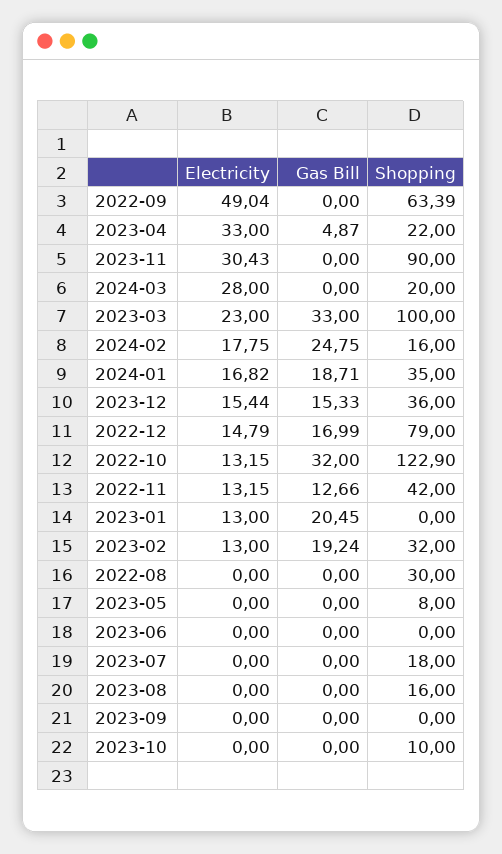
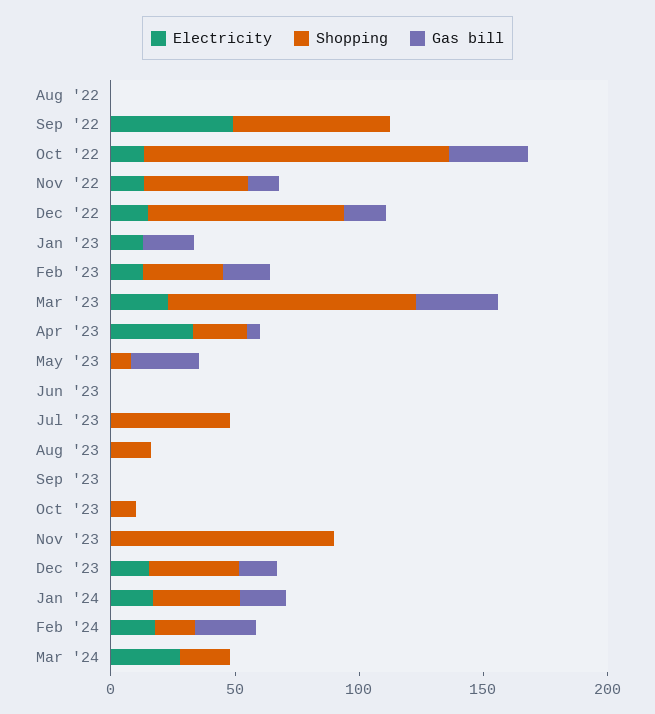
  {
    "Electricity": {
      "2022-09": 49.04,
      "2023-04": 33,
-     "2023-11": 30.43,
+     "2023-11": 0,
      "2024-03": 28,
      "2023-03": 23,
      "2024-02": 17.75,
      "2024-01": 16.82,
      "2023-12": 15.44,
      "2022-12": 14.79,
      "2022-10": 13.15,
      "2022-11": 13.15,
      "2023-01": 13,
      "2023-02": 13,
      "2022-08": 0,
      "2023-05": 0,
      "2023-06": 0,
      "2023-07": 0,
      "2023-08": 0,
      "2023-09": 0,
      "2023-10": 0
    },
    "Gas Bill": {
      "2022-09": 0,
      "2023-04": 4.87,
      "2023-11": 0,
      "2024-03": 0,
      "2023-03": 33,
      "2024-02": 24.75,
      "2024-01": 18.71,
      "2023-12": 15.33,
      "2022-12": 16.99,
      "2022-10": 32,
      "2022-11": 12.66,
      "2023-01": 20.45,
      "2023-02": 19.24,
      "2022-08": 0,
-     "2023-05": 0,
+     "2023-05": 30,
      "2023-06": 0,
      "2023-07": 0,
      "2023-08": 0,
      "2023-09": 0,
      "2023-10": 0
    },
    "Shopping": {
      "2022-09": 63.39,
      "2023-04": 22,
      "2023-11": 90,
      "2024-03": 20,
      "2023-03": 100,
      "2024-02": 16,
      "2024-01": 35,
      "2023-12": 36,
      "2022-12": 79,
      "2022-10": 122.9,
      "2022-11": 42,
      "2023-01": 0,
      "2023-02": 32,
-     "2022-08": 30,
+     "2022-08": 0,
      "2023-05": 8,
      "2023-06": 0,
-     "2023-07": 18,
+     "2023-07": 50,
      "2023-08": 16,
      "2023-09": 0,
      "2023-10": 10
    }
  }

